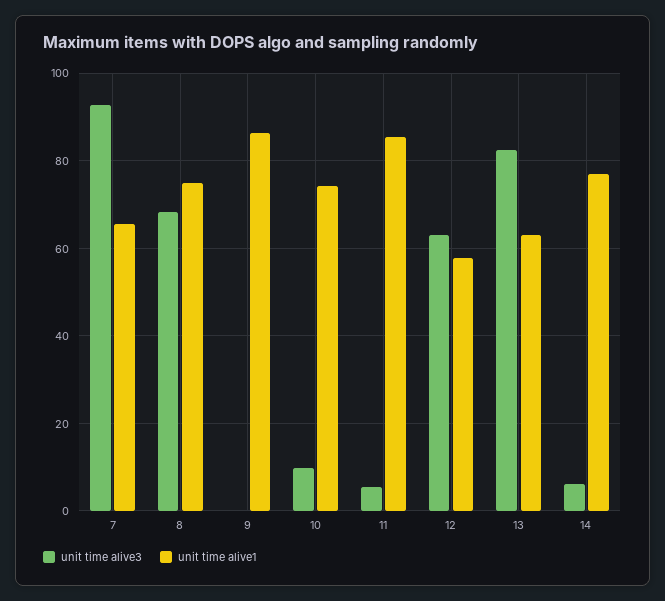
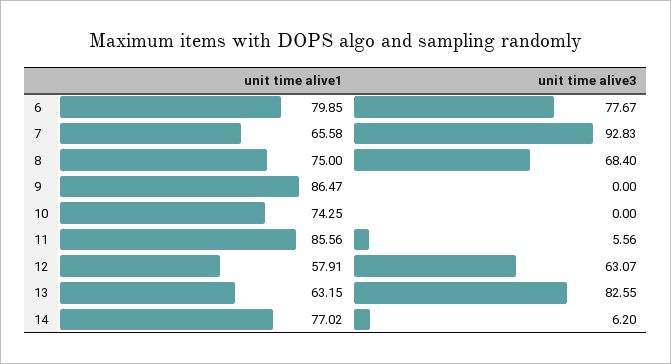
  {
    "unit time alive3": {
      "7": 92.83,
      "8": 68.4,
      "9": 0,
-     "10": 10,
+     "10": 0,
      "11": 5.56,
      "12": 63.07,
      "13": 82.55,
-     "14": 6.2
+     "14": 6.2,
+     "6": 77.67
    },
    "unit time alive1": {
      "7": 65.58,
      "8": 75,
      "9": 86.47,
      "10": 74.25,
      "11": 85.56,
      "12": 57.91,
      "13": 63.15,
-     "14": 77.02
+     "14": 77.02,
+     "6": 79.85
    }
  }

